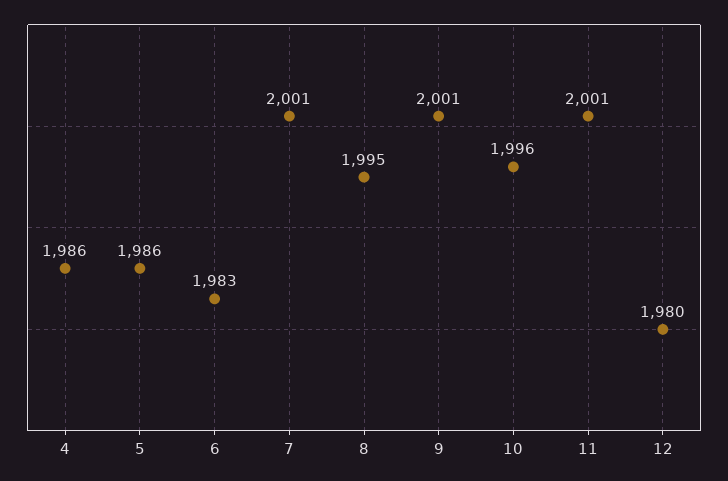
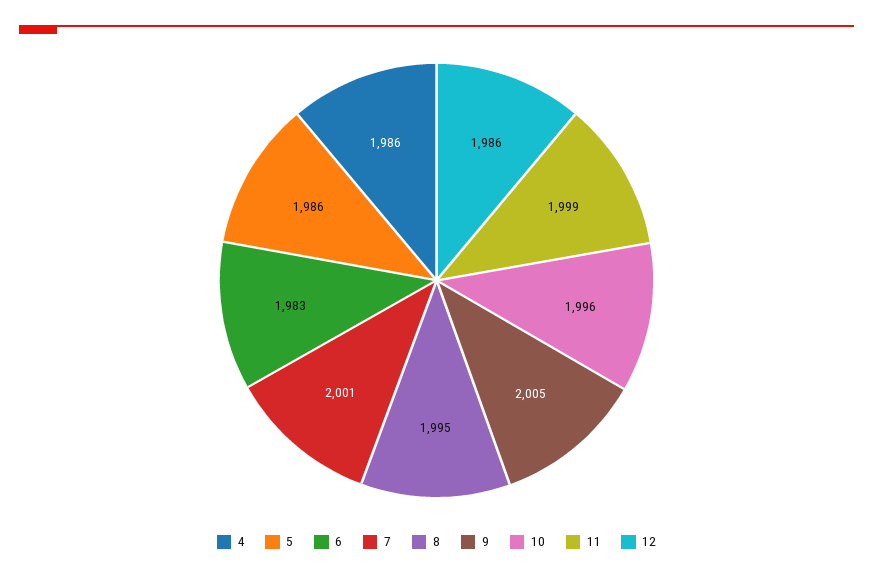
  {
    "4": 1986,
    "5": 1986,
    "6": 1983,
    "7": 2001,
    "8": 1995,
-   "9": 2001,
+   "9": 2005,
    "10": 1996,
-   "11": 2001,
+   "11": 1999,
-   "12": 1980
+   "12": 1986
  }

